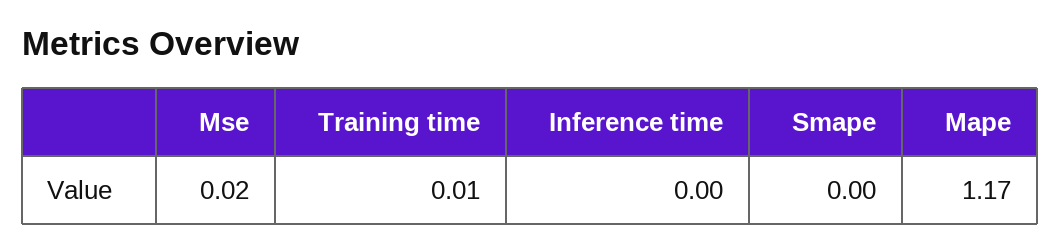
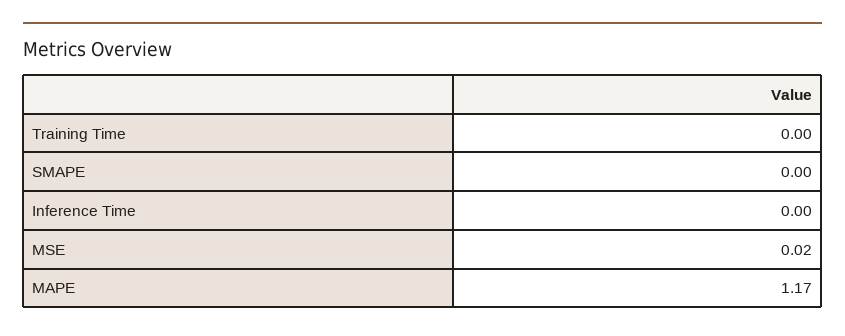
  {
    "Mse": 0.02,
-   "Training time": 0.01,
+   "Training time": 0,
    "Inference time": 0,
    "Smape": 0,
    "Mape": 1.17
  }

